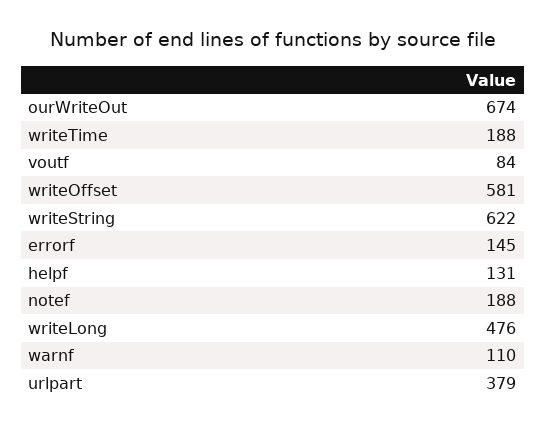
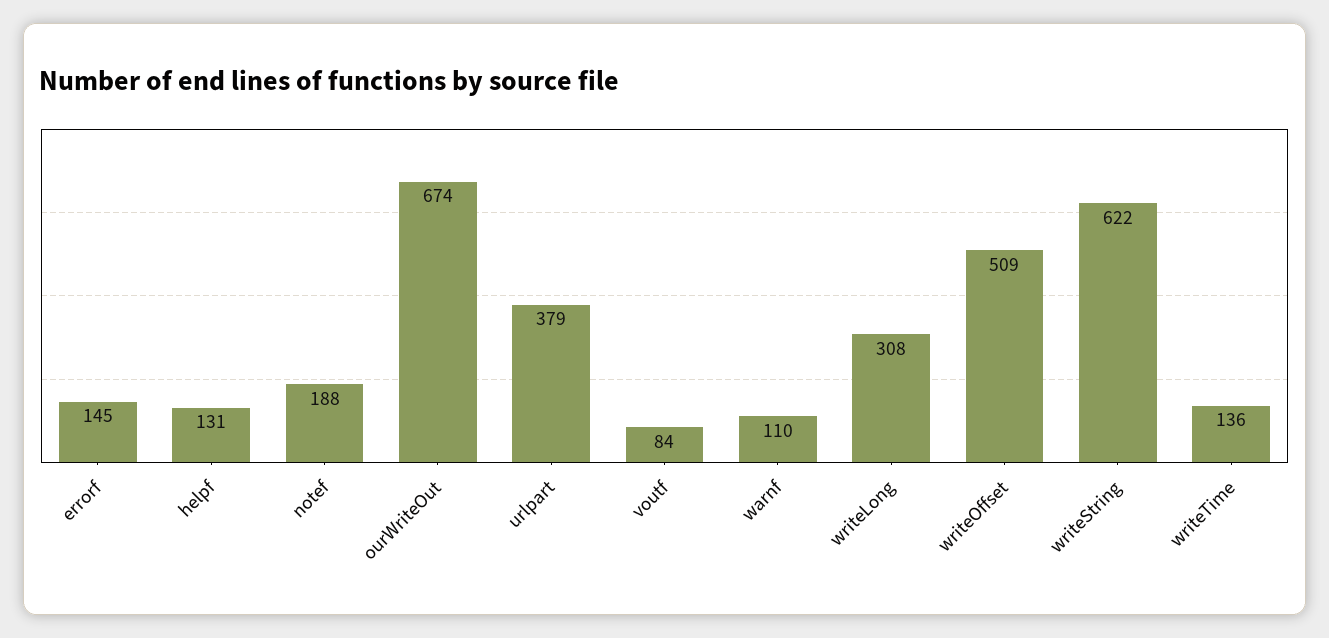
  {
    "ourWriteOut": 674,
-   "writeTime": 188,
+   "writeTime": 136,
    "voutf": 84,
-   "writeOffset": 581,
+   "writeOffset": 509,
    "writeString": 622,
    "errorf": 145,
    "helpf": 131,
    "notef": 188,
-   "writeLong": 476,
+   "writeLong": 308,
    "warnf": 110,
    "urlpart": 379
  }

